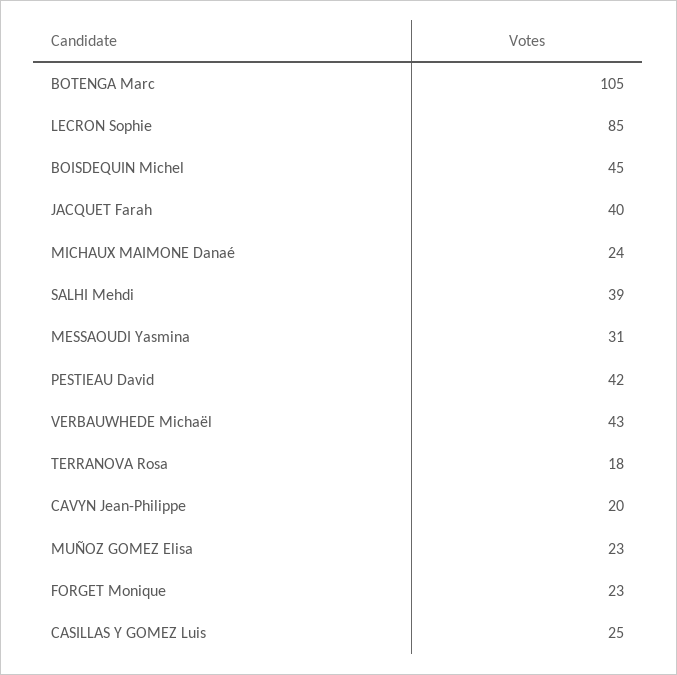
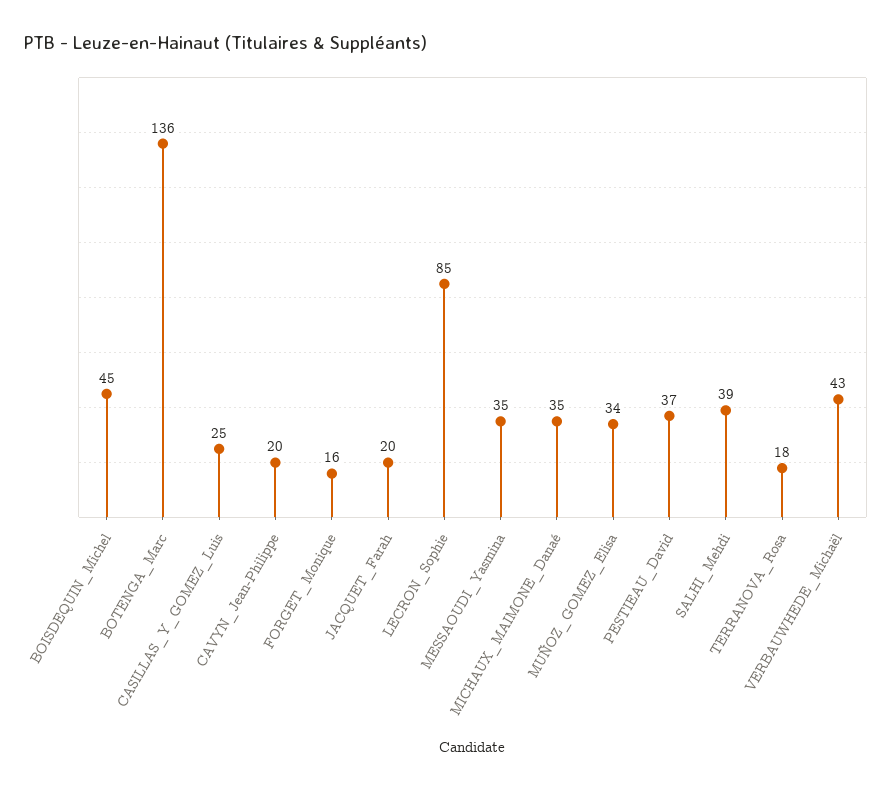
  {
-   "BOTENGA Marc": 105,
+   "BOTENGA Marc": 136,
    "LECRON Sophie": 85,
    "BOISDEQUIN Michel": 45,
-   "JACQUET Farah": 40,
+   "JACQUET Farah": 20,
-   "MICHAUX MAIMONE Danaé": 24,
+   "MICHAUX MAIMONE Danaé": 35,
    "SALHI Mehdi": 39,
-   "MESSAOUDI Yasmina": 31,
+   "MESSAOUDI Yasmina": 35,
-   "PESTIEAU David": 42,
+   "PESTIEAU David": 37,
    "VERBAUWHEDE Michaël": 43,
    "TERRANOVA Rosa": 18,
    "CAVYN Jean-Philippe": 20,
-   "MUÑOZ GOMEZ Elisa": 23,
+   "MUÑOZ GOMEZ Elisa": 34,
-   "FORGET Monique": 23,
+   "FORGET Monique": 16,
    "CASILLAS Y GOMEZ Luis": 25
  }

